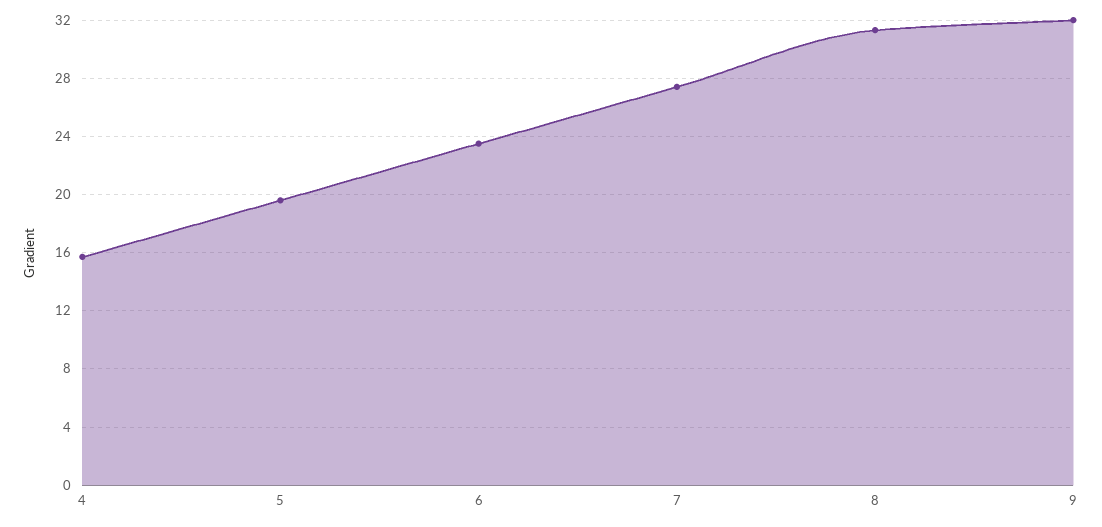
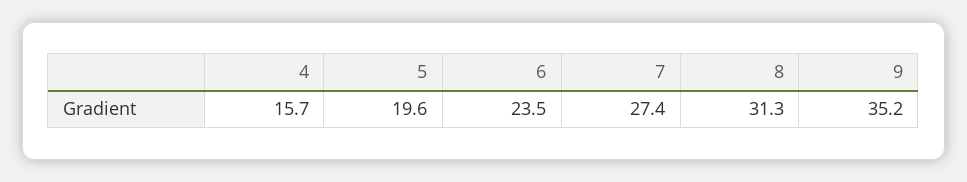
  {
    "4": 15.7,
    "5": 19.6,
    "6": 23.5,
    "7": 27.4,
    "8": 31.3,
-   "9": 32
+   "9": 35.2
  }

